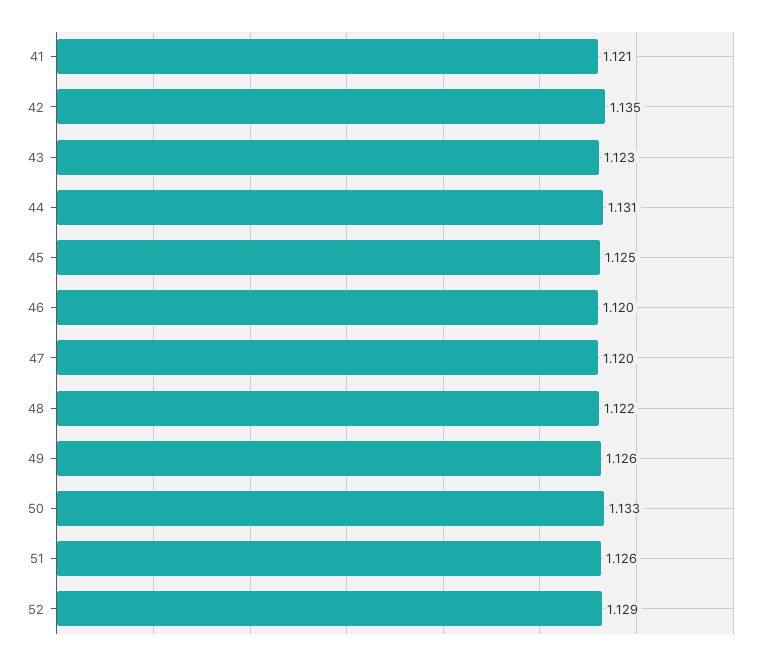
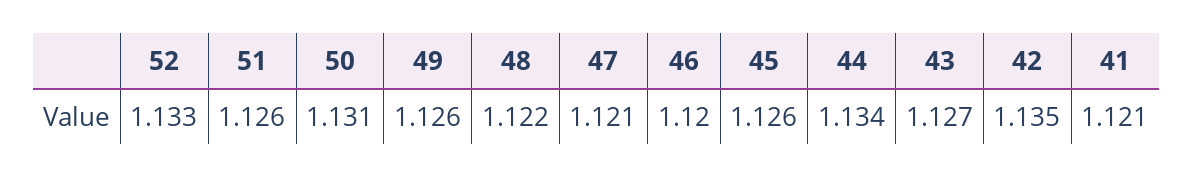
  {
    "41": 1.121,
    "42": 1.135,
-   "43": 1.123,
+   "43": 1.127,
-   "44": 1.131,
+   "44": 1.134,
-   "45": 1.125,
+   "45": 1.126,
    "46": 1.12,
-   "47": 1.12,
+   "47": 1.121,
    "48": 1.122,
    "49": 1.126,
-   "50": 1.133,
+   "50": 1.131,
    "51": 1.126,
-   "52": 1.129
+   "52": 1.133
  }

